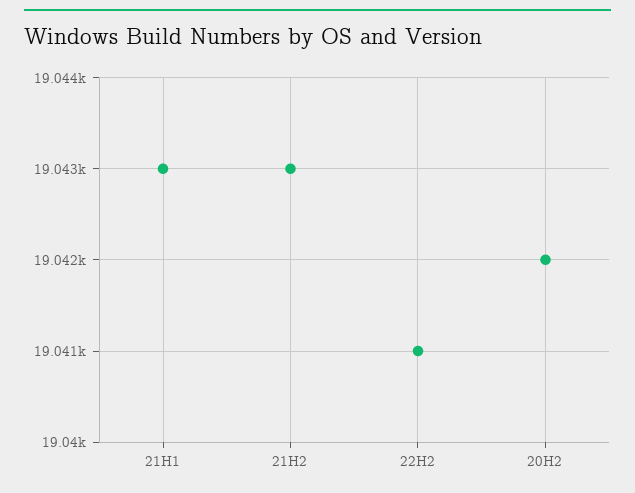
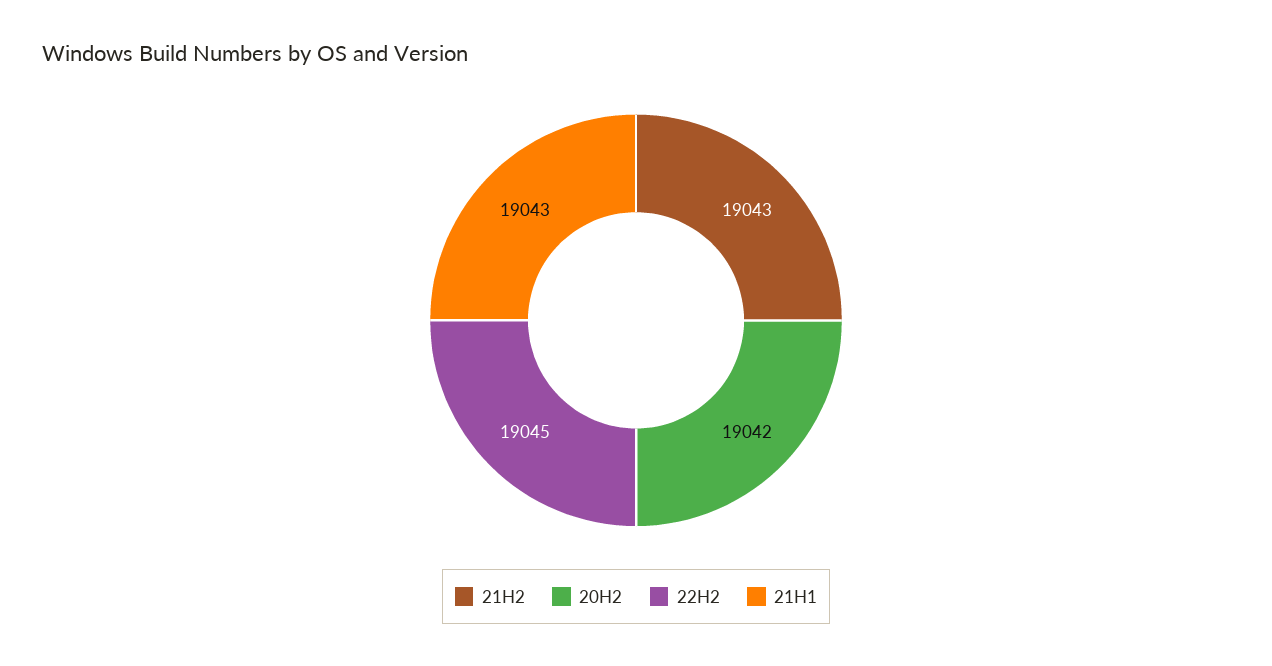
  {
    "21H1": 19043,
    "21H2": 19043,
-   "22H2": 19041,
+   "22H2": 19045,
    "20H2": 19042
  }

